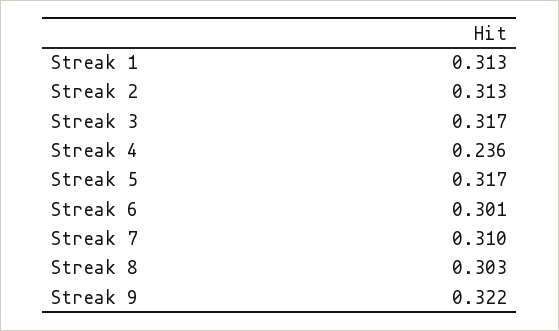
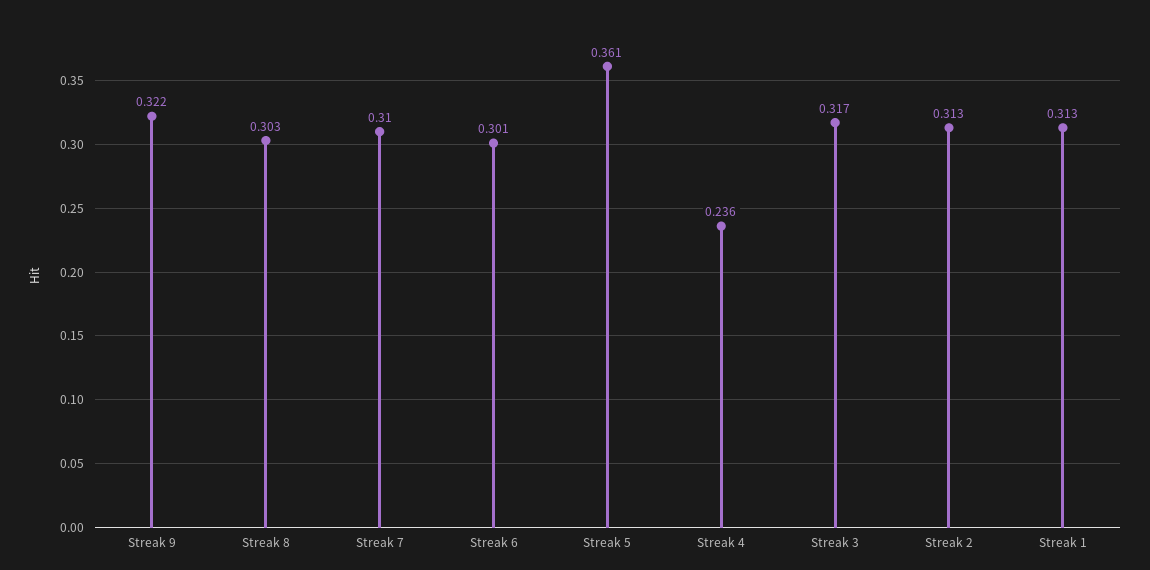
  {
    "Streak 1": 0.313,
    "Streak 2": 0.313,
    "Streak 3": 0.317,
    "Streak 4": 0.236,
-   "Streak 5": 0.317,
+   "Streak 5": 0.361,
    "Streak 6": 0.301,
    "Streak 7": 0.31,
    "Streak 8": 0.303,
    "Streak 9": 0.322
  }

